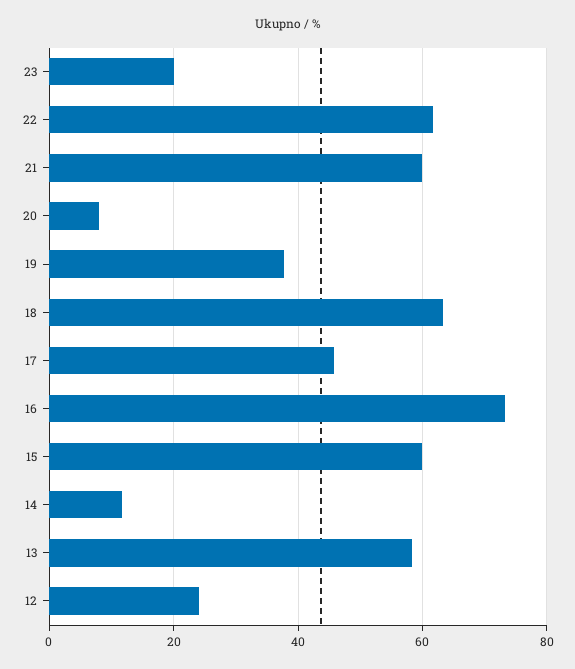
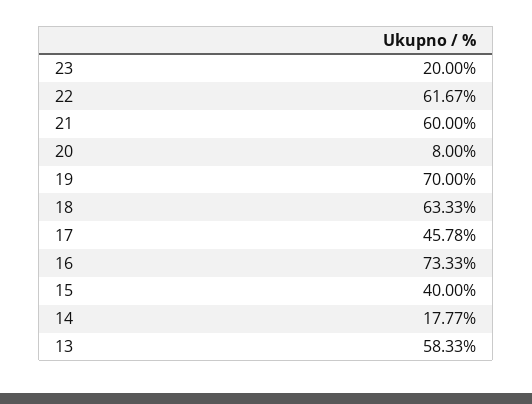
  {
    "23": 20,
    "22": 61.67,
    "21": 60,
    "20": 8,
-   "19": 38,
+   "19": 70,
    "18": 63.33,
    "17": 45.78,
    "16": 73.33,
-   "15": 60,
+   "15": 40,
-   "14": 12,
+   "14": 17.77,
-   "13": 58.33,
+   "13": 58.33
-   "12": 24
  }

